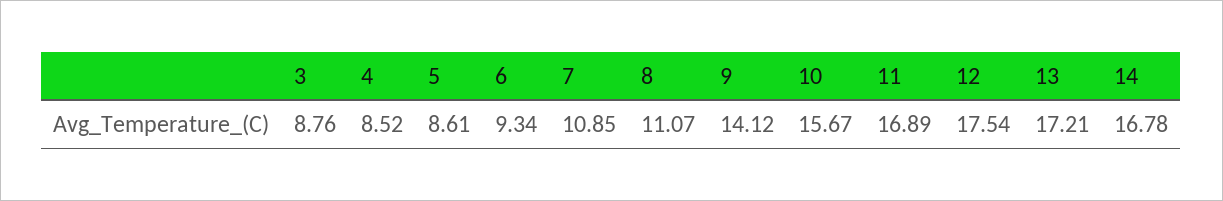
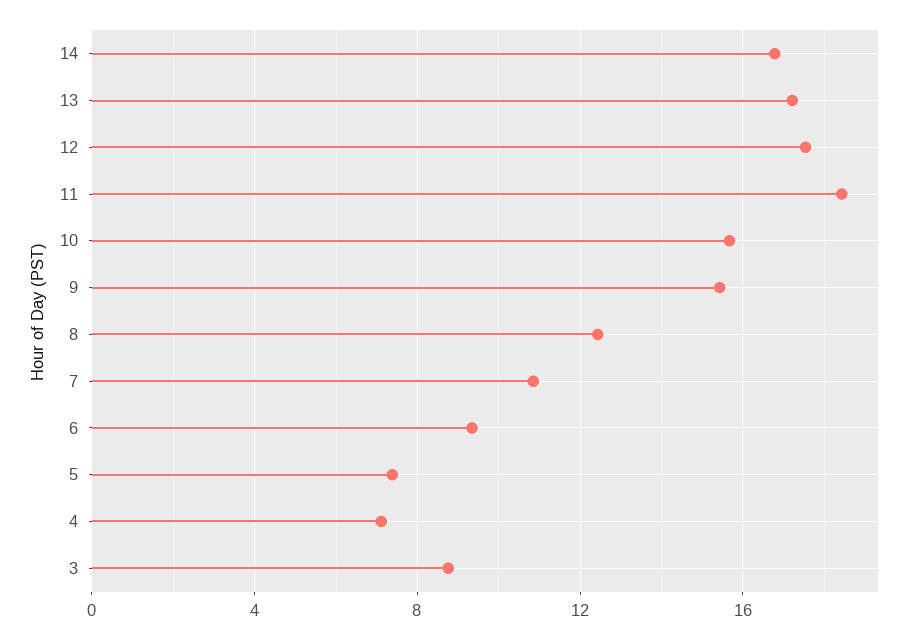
  {
    "3": 8.76,
-   "4": 8.52,
+   "4": 7,
-   "5": 8.61,
+   "5": 7.5,
    "6": 9.34,
    "7": 10.85,
-   "8": 11.07,
+   "8": 12.5,
-   "9": 14.12,
+   "9": 15.5,
    "10": 15.67,
-   "11": 16.89,
+   "11": 18.5,
    "12": 17.54,
    "13": 17.21,
    "14": 16.78
  }

